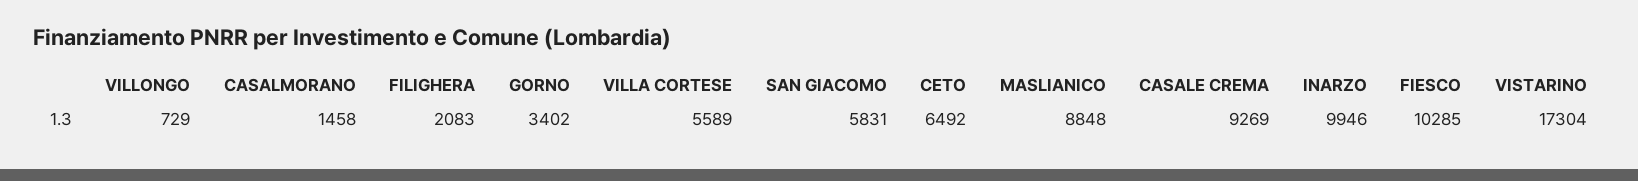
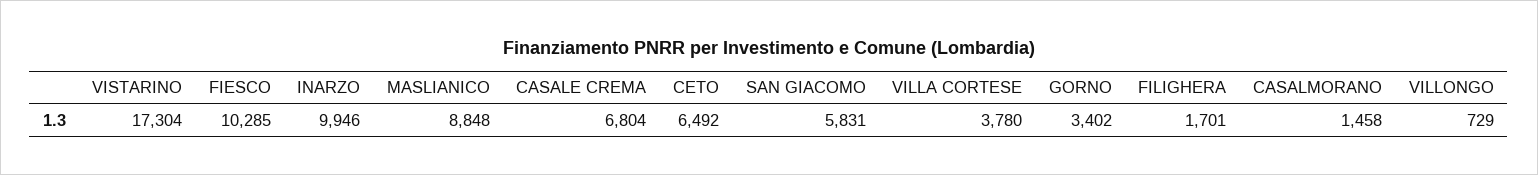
  {
    "VILLONGO": 729,
    "CASALMORANO": 1458,
-   "FILIGHERA": 2083,
+   "FILIGHERA": 1701,
    "GORNO": 3402,
-   "VILLA CORTESE": 5589,
+   "VILLA CORTESE": 3780,
    "SAN GIACOMO": 5831,
    "CETO": 6492,
    "MASLIANICO": 8848,
-   "CASALE CREMA": 9269,
+   "CASALE CREMA": 6804,
    "INARZO": 9946,
    "FIESCO": 10285,
    "VISTARINO": 17304
  }

